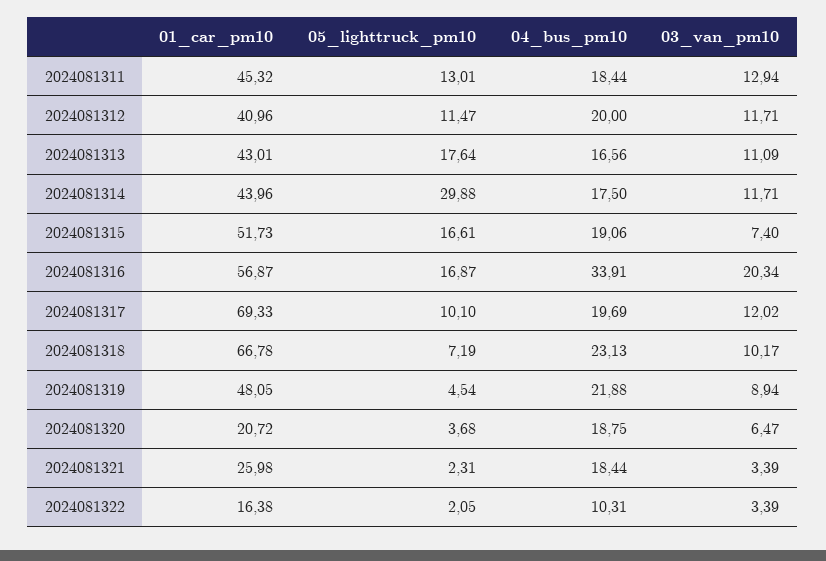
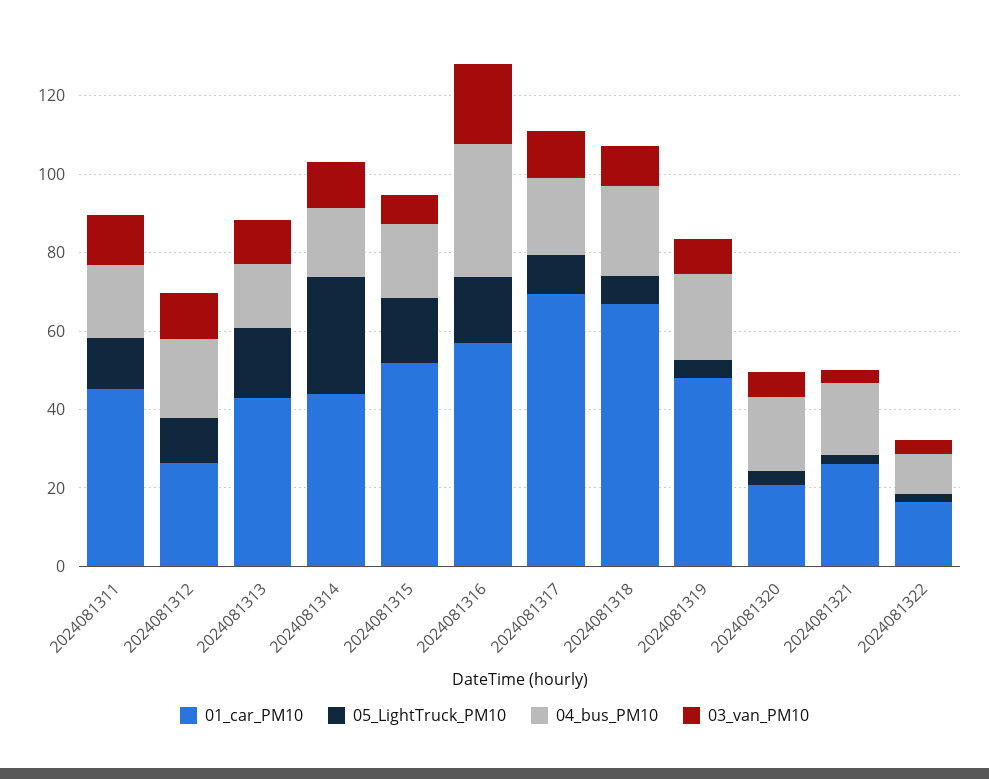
  {
    "01_car_pm10": {
      "2024081311": 45.32,
-     "2024081312": 40.96,
+     "2024081312": 25,
      "2024081313": 43.01,
      "2024081314": 43.96,
      "2024081315": 51.73,
      "2024081316": 56.87,
      "2024081317": 69.33,
      "2024081318": 66.78,
      "2024081319": 48.05,
      "2024081320": 20.72,
      "2024081321": 25.98,
      "2024081322": 16.38
    },
    "05_lighttruck_pm10": {
      "2024081311": 13.01,
      "2024081312": 11.47,
      "2024081313": 17.64,
      "2024081314": 29.88,
      "2024081315": 16.61,
      "2024081316": 16.87,
      "2024081317": 10.1,
      "2024081318": 7.19,
      "2024081319": 4.54,
      "2024081320": 3.68,
      "2024081321": 2.31,
      "2024081322": 2.05
    },
    "04_bus_pm10": {
      "2024081311": 18.44,
      "2024081312": 20,
      "2024081313": 16.56,
      "2024081314": 17.5,
      "2024081315": 19.06,
      "2024081316": 33.91,
      "2024081317": 19.69,
      "2024081318": 23.13,
      "2024081319": 21.88,
      "2024081320": 18.75,
      "2024081321": 18.44,
      "2024081322": 10.31
    },
    "03_van_pm10": {
      "2024081311": 12.94,
      "2024081312": 11.71,
      "2024081313": 11.09,
      "2024081314": 11.71,
      "2024081315": 7.4,
      "2024081316": 20.34,
      "2024081317": 12.02,
      "2024081318": 10.17,
      "2024081319": 8.94,
      "2024081320": 6.47,
      "2024081321": 3.39,
      "2024081322": 3.39
    }
  }

